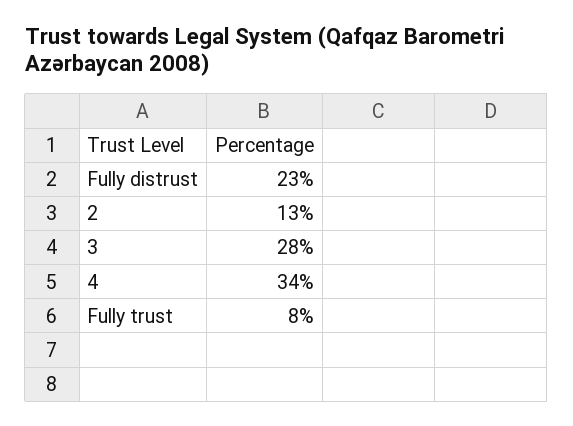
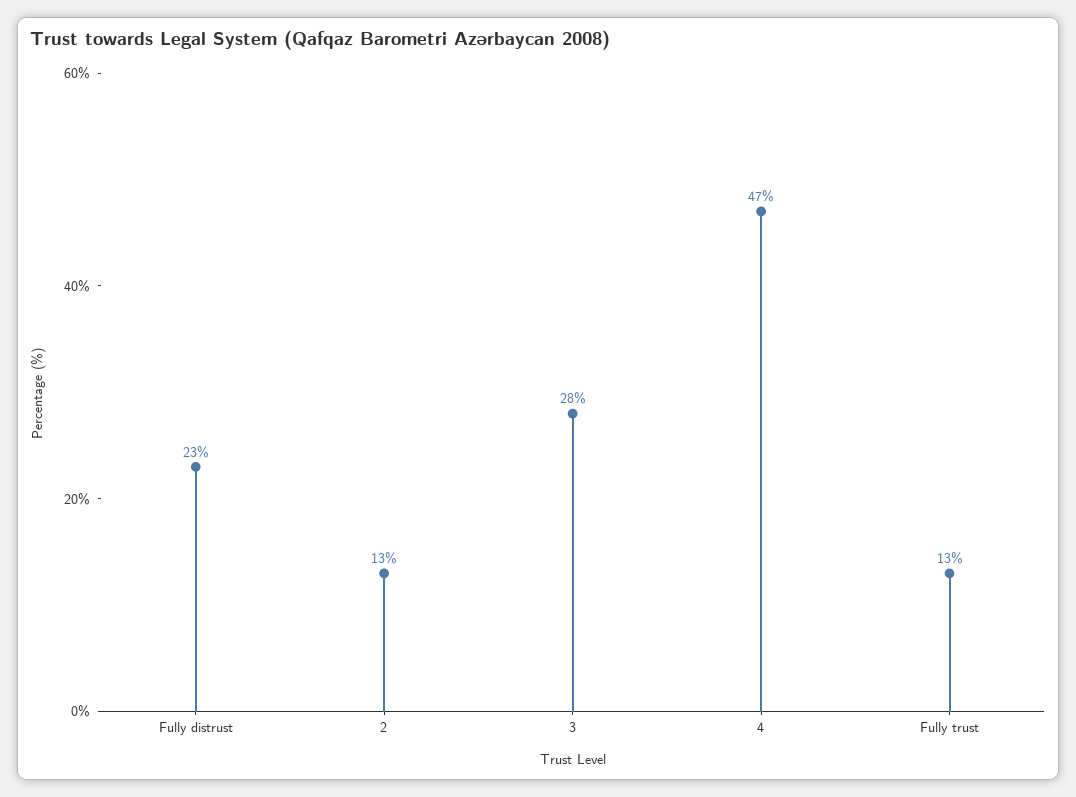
  {
    "Fully distrust": 23,
    "2": 13,
    "3": 28,
-   "4": 34,
+   "4": 47,
-   "Fully trust": 8
+   "Fully trust": 13
  }

